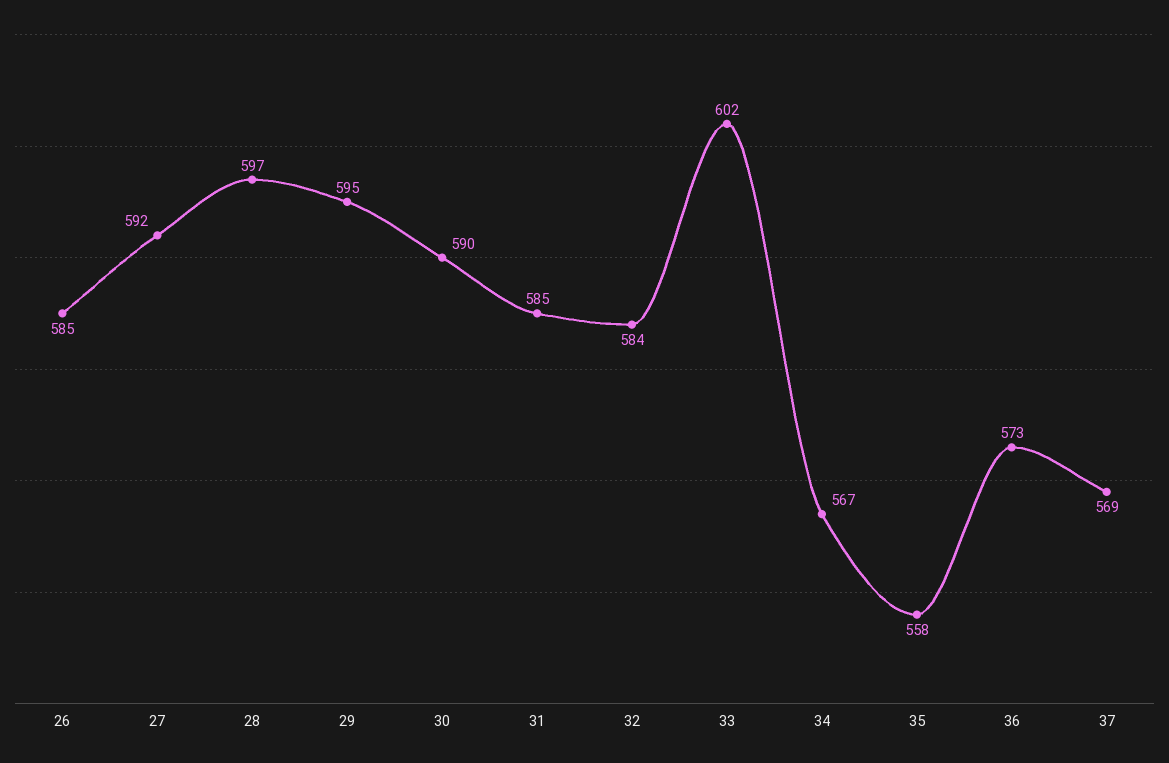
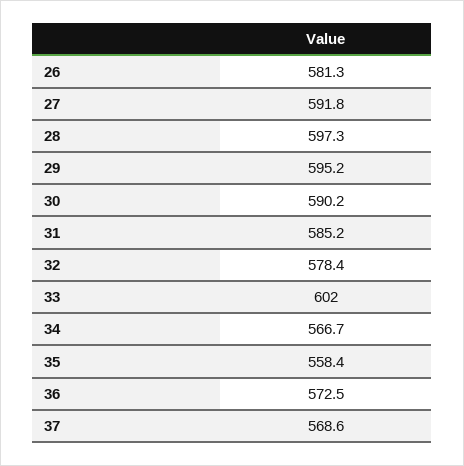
  {
-   "26": 585,
+   "26": 581.3,
    "27": 591.8,
    "28": 597.3,
    "29": 595.2,
    "30": 590.2,
    "31": 585.2,
-   "32": 584,
+   "32": 578.4,
    "33": 602,
    "34": 566.7,
    "35": 558.4,
    "36": 572.5,
    "37": 568.6
  }

